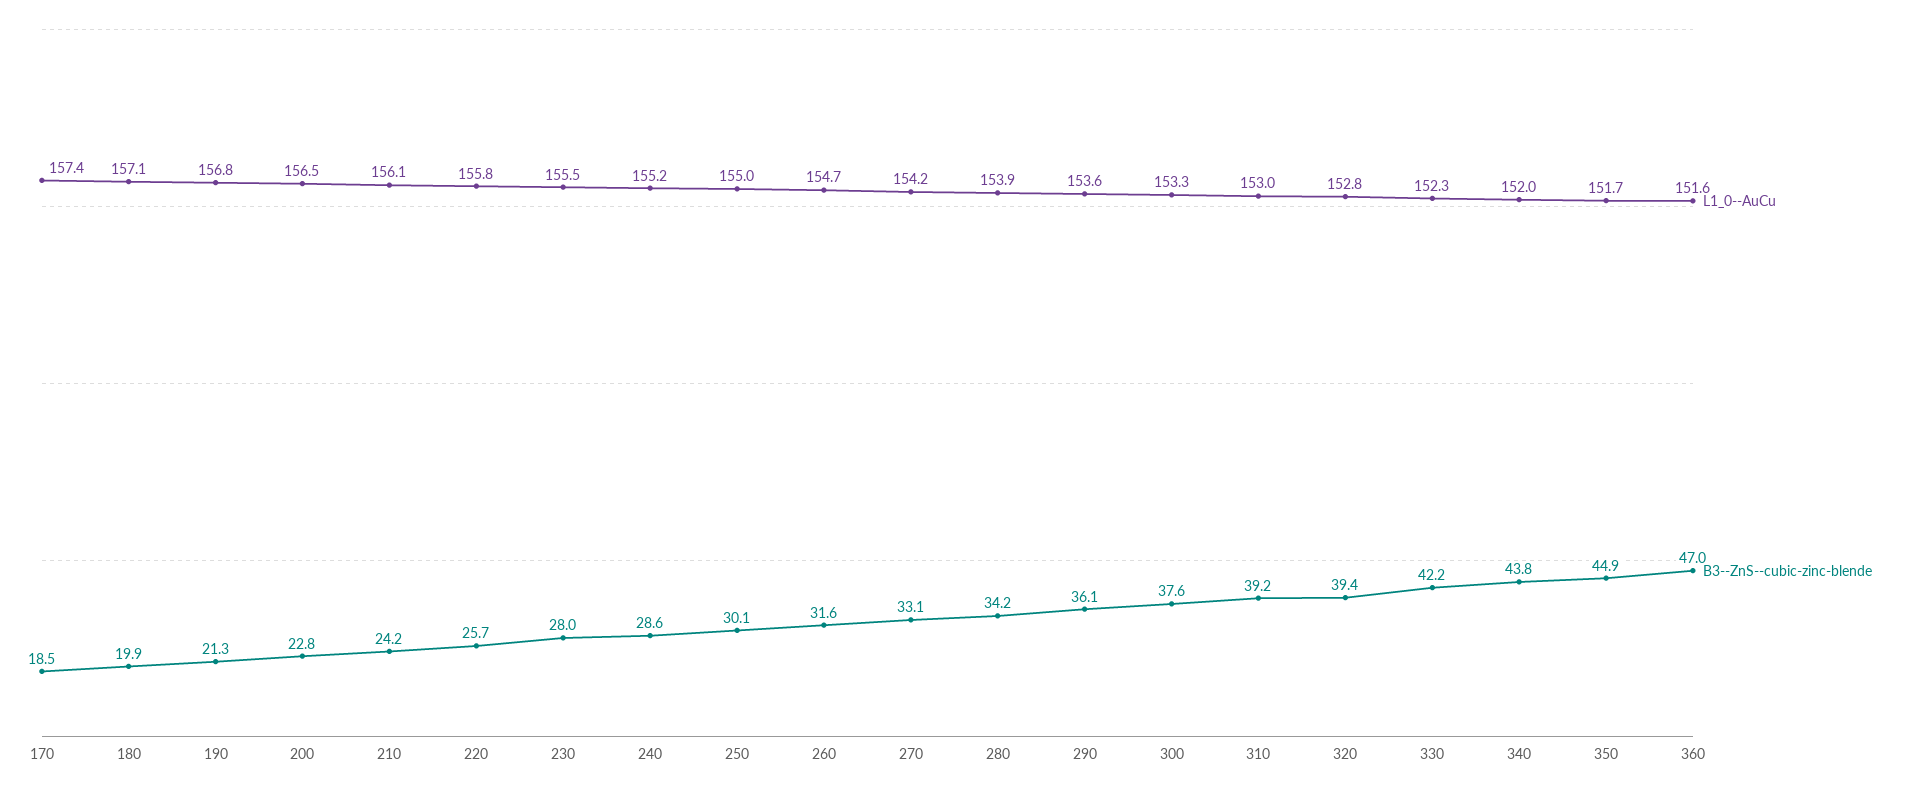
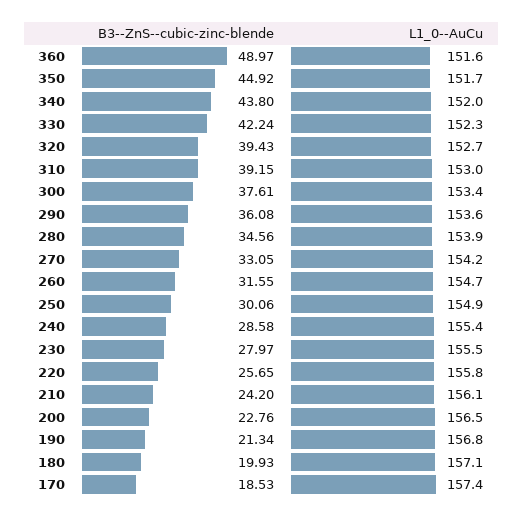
  {
    "L1_0--AuCu": {
      "170": 157.4,
      "180": 157.1,
      "190": 156.8,
      "200": 156.5,
      "210": 156.1,
      "220": 155.8,
      "230": 155.5,
-     "240": 155.2,
+     "240": 155.4,
-     "250": 155,
+     "250": 154.9,
      "260": 154.7,
      "270": 154.2,
      "280": 153.9,
      "290": 153.6,
-     "300": 153.3,
+     "300": 153.4,
      "310": 153,
-     "320": 152.8,
+     "320": 152.7,
      "330": 152.3,
      "340": 152,
      "350": 151.7,
      "360": 151.6
    },
    "B3--ZnS--cubic-zinc-blende": {
      "170": 18.53,
      "180": 19.93,
      "190": 21.34,
      "200": 22.76,
      "210": 24.2,
      "220": 25.65,
      "230": 27.97,
      "240": 28.58,
      "250": 30.06,
      "260": 31.55,
      "270": 33.05,
-     "280": 34.2,
+     "280": 34.56,
      "290": 36.08,
      "300": 37.61,
      "310": 39.15,
      "320": 39.43,
      "330": 42.24,
      "340": 43.8,
      "350": 44.92,
-     "360": 47
+     "360": 48.97
    }
  }

